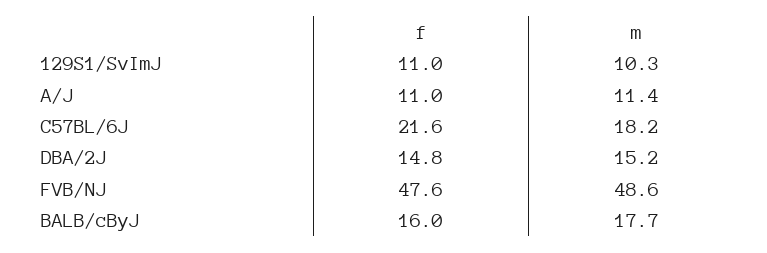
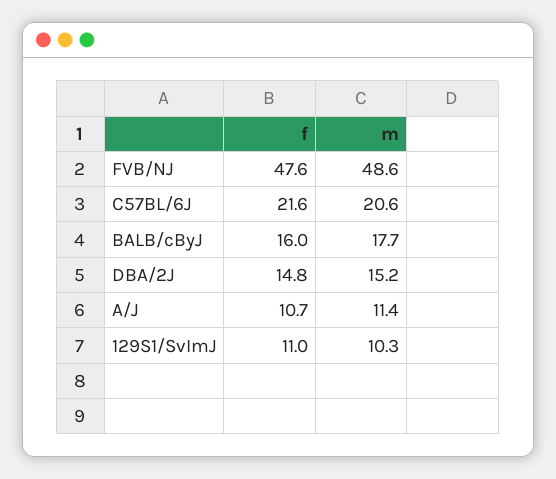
  {
    "f": {
      "129S1/SvImJ": 11,
-     "A/J": 11,
+     "A/J": 10.7,
      "C57BL/6J": 21.6,
      "DBA/2J": 14.8,
      "FVB/NJ": 47.6,
      "BALB/cByJ": 16
    },
    "m": {
      "129S1/SvImJ": 10.3,
      "A/J": 11.4,
-     "C57BL/6J": 18.2,
+     "C57BL/6J": 20.6,
      "DBA/2J": 15.2,
      "FVB/NJ": 48.6,
      "BALB/cByJ": 17.7
    }
  }

